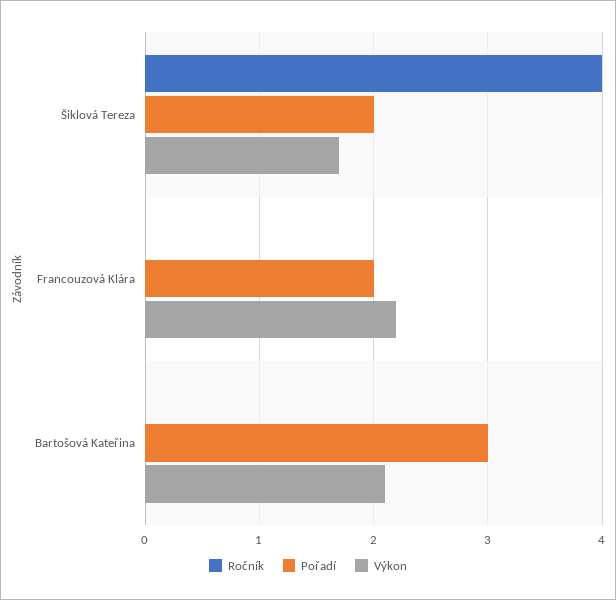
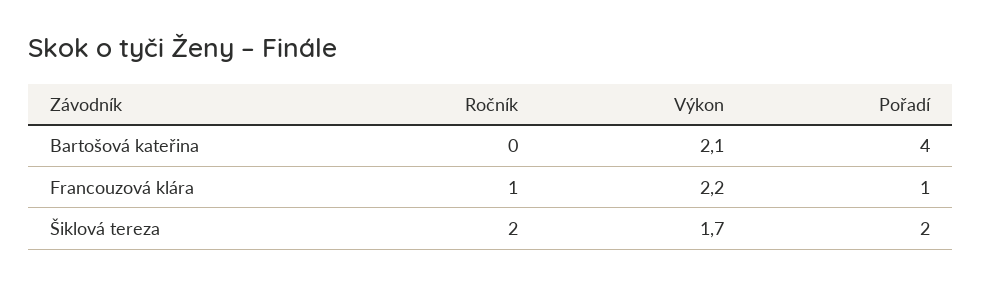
  {
    "Ročník": {
-     "Šiklová Tereza": 4,
+     "Šiklová Tereza": 2,
-     "Francouzová Klára": 0,
+     "Francouzová Klára": 1,
      "Bartošová Kateřina": 0
    },
    "Pořadí": {
      "Šiklová Tereza": 2,
-     "Francouzová Klára": 2,
+     "Francouzová Klára": 1,
-     "Bartošová Kateřina": 3
+     "Bartošová Kateřina": 4
    },
    "Výkon": {
      "Šiklová Tereza": 1.7,
      "Francouzová Klára": 2.2,
      "Bartošová Kateřina": 2.1
    }
  }

